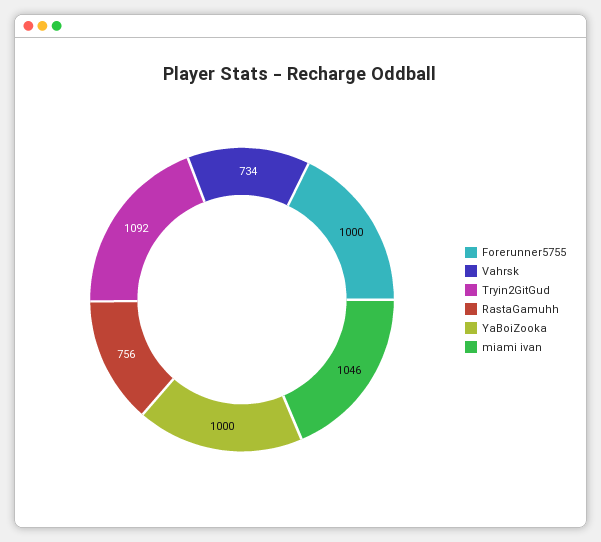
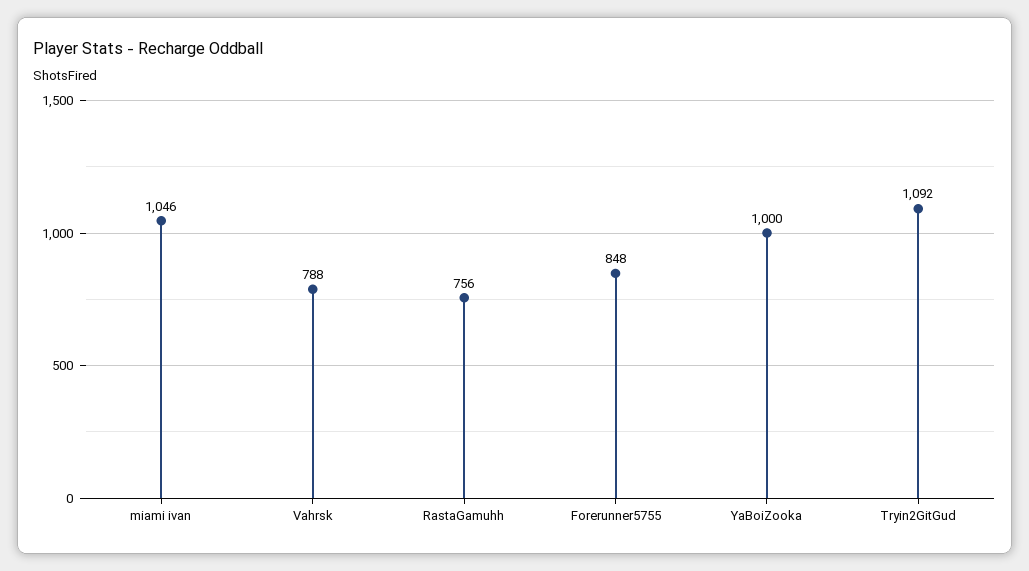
  {
-   "Forerunner5755": 1000,
+   "Forerunner5755": 848,
-   "Vahrsk": 734,
+   "Vahrsk": 788,
    "Tryin2GitGud": 1092,
    "RastaGamuhh": 756,
    "YaBoiZooka": 1000,
    "miami ivan": 1046
  }

